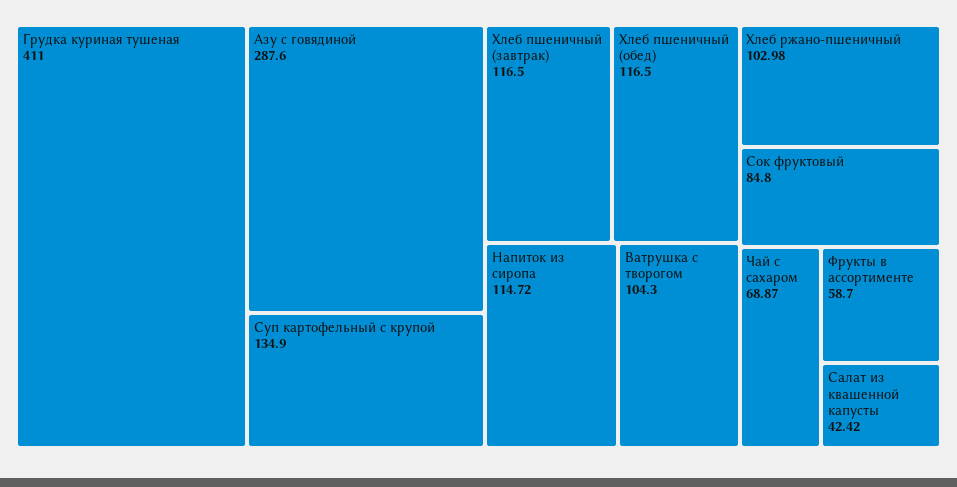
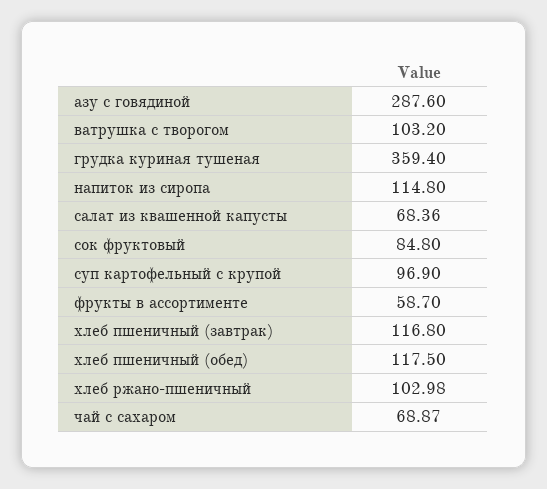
  {
-   "Грудка куриная тушеная": 411,
+   "Грудка куриная тушеная": 359.4,
    "Азу с говядиной": 287.6,
-   "Суп картофельный с крупой": 134.9,
+   "Суп картофельный с крупой": 96.9,
-   "Хлеб пшеничный (завтрак)": 116.5,
+   "Хлеб пшеничный (завтрак)": 116.8,
-   "Хлеб пшеничный (обед)": 116.5,
+   "Хлеб пшеничный (обед)": 117.5,
-   "Напиток из сиропа": 114.72,
+   "Напиток из сиропа": 114.8,
-   "Ватрушка с творогом": 104.3,
+   "Ватрушка с творогом": 103.2,
    "Хлеб ржано-пшеничный": 102.98,
    "Сок фруктовый": 84.8,
    "Чай с сахаром": 68.87,
    "Фрукты в ассортименте": 58.7,
-   "Салат из квашенной капусты": 42.42
+   "Салат из квашенной капусты": 68.36
  }

